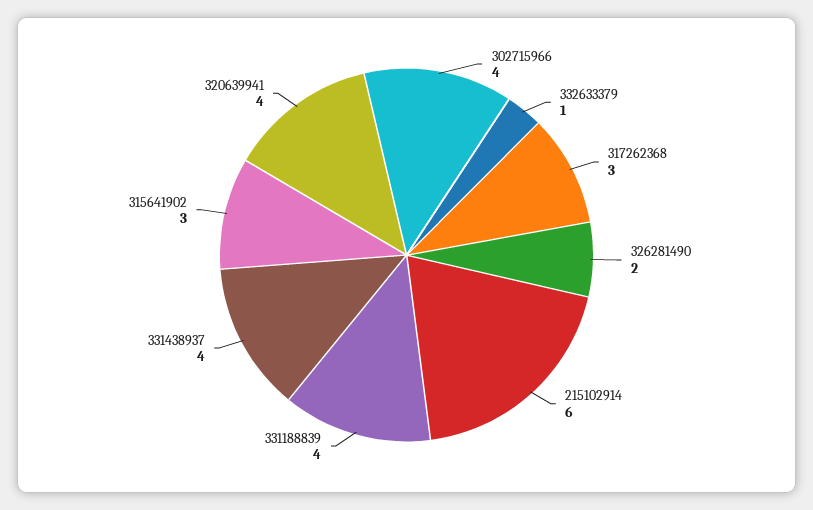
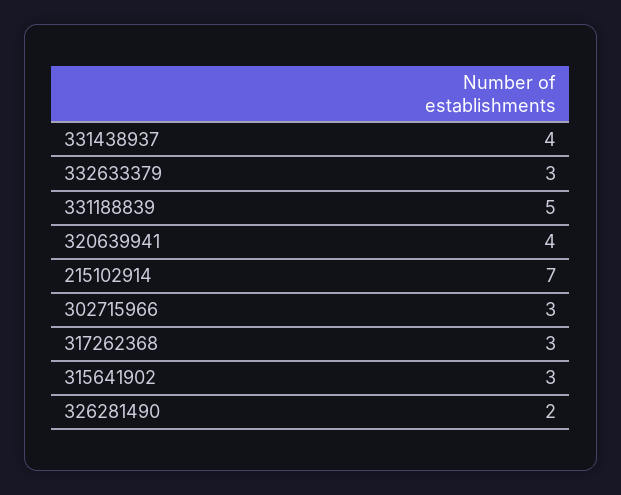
  {
-   "302715966": 4,
+   "302715966": 3,
-   "332633379": 1,
+   "332633379": 3,
    "317262368": 3,
    "326281490": 2,
-   "215102914": 6,
+   "215102914": 7,
-   "331188839": 4,
+   "331188839": 5,
    "331438937": 4,
    "315641902": 3,
    "320639941": 4
  }

